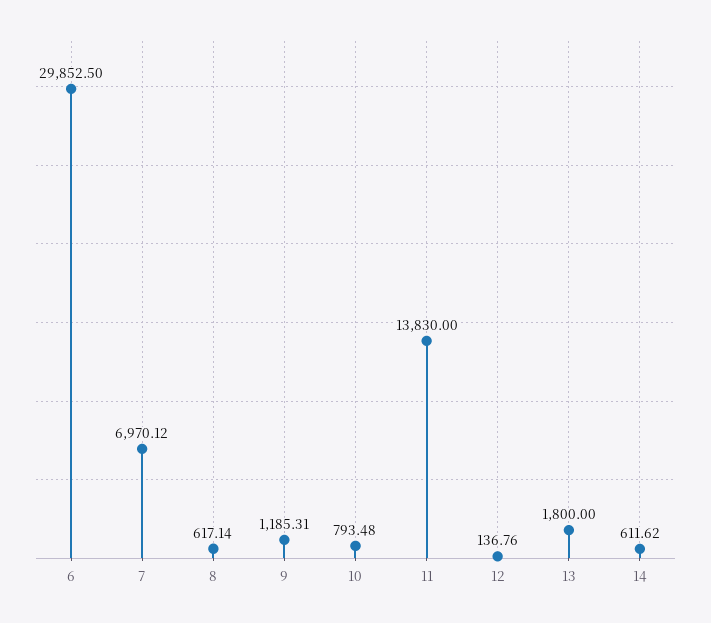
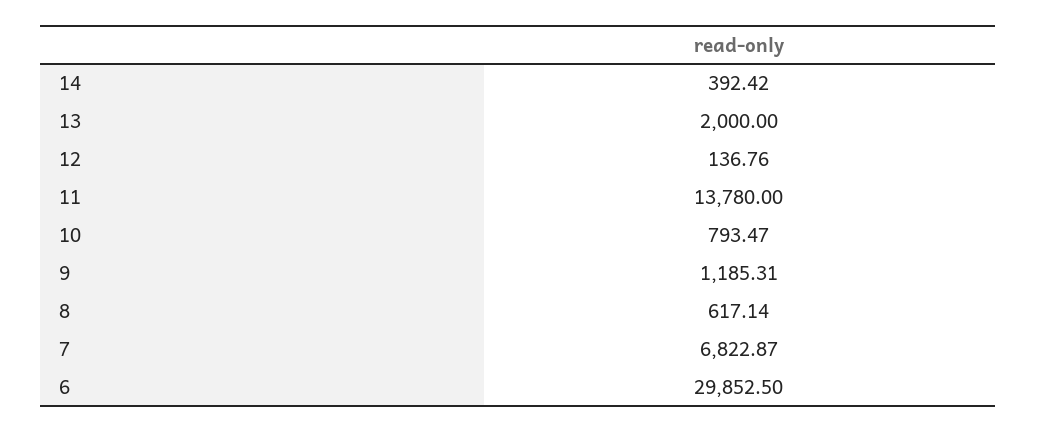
  {
    "6": 29852.5,
-   "7": 6970.12,
+   "7": 6822.87,
    "8": 617.14,
    "9": 1185.31,
-   "10": 793.48,
+   "10": 793.47,
-   "11": 13830,
+   "11": 13780,
    "12": 136.76,
-   "13": 1800,
+   "13": 2000,
-   "14": 611.62
+   "14": 392.42
  }

